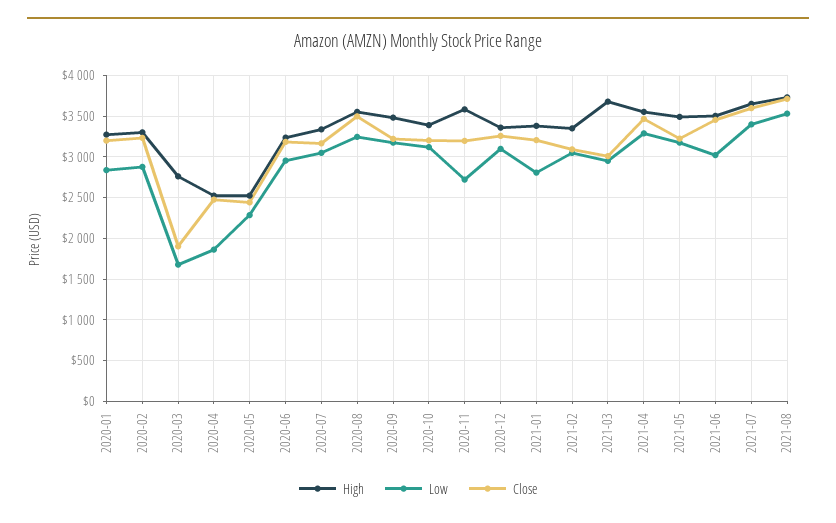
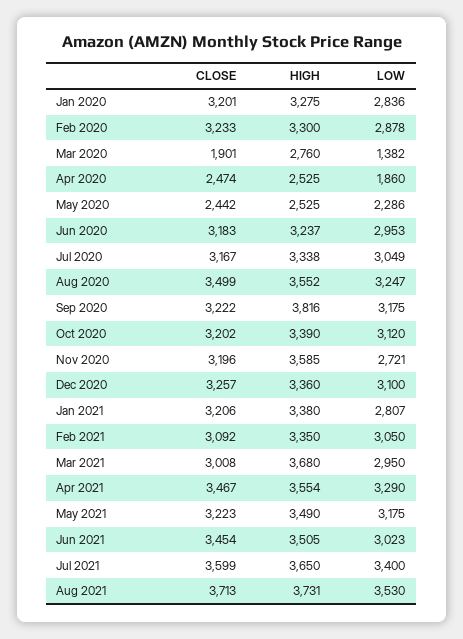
  {
    "High": {
      "2020-01": 3275,
      "2020-02": 3300,
      "2020-03": 2760,
      "2020-04": 2525,
      "2020-05": 2525,
      "2020-06": 3237,
      "2020-07": 3338,
      "2020-08": 3552,
-     "2020-09": 3500,
+     "2020-09": 3816,
      "2020-10": 3390,
      "2020-11": 3585,
      "2020-12": 3360,
      "2021-01": 3380,
      "2021-02": 3350,
      "2021-03": 3680,
      "2021-04": 3554,
      "2021-05": 3490,
      "2021-06": 3505,
      "2021-07": 3650,
      "2021-08": 3731
    },
    "Low": {
      "2020-01": 2836,
      "2020-02": 2878,
-     "2020-03": 1700,
+     "2020-03": 1382,
      "2020-04": 1860,
      "2020-05": 2286,
      "2020-06": 2953,
      "2020-07": 3049,
      "2020-08": 3247,
      "2020-09": 3175,
      "2020-10": 3120,
      "2020-11": 2721,
      "2020-12": 3100,
      "2021-01": 2807,
      "2021-02": 3050,
      "2021-03": 2950,
      "2021-04": 3290,
      "2021-05": 3175,
      "2021-06": 3023,
      "2021-07": 3400,
      "2021-08": 3530
    },
    "Close": {
      "2020-01": 3201,
      "2020-02": 3233,
      "2020-03": 1901,
      "2020-04": 2474,
      "2020-05": 2442,
      "2020-06": 3183,
      "2020-07": 3167,
      "2020-08": 3499,
      "2020-09": 3222,
      "2020-10": 3202,
      "2020-11": 3196,
      "2020-12": 3257,
      "2021-01": 3206,
      "2021-02": 3092,
      "2021-03": 3008,
      "2021-04": 3467,
      "2021-05": 3223,
      "2021-06": 3454,
      "2021-07": 3599,
      "2021-08": 3713
    }
  }

